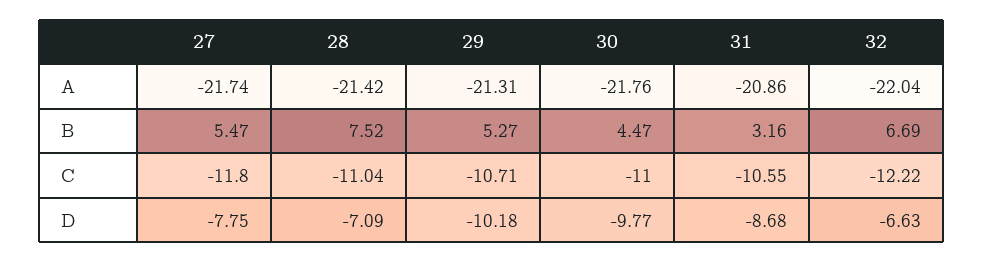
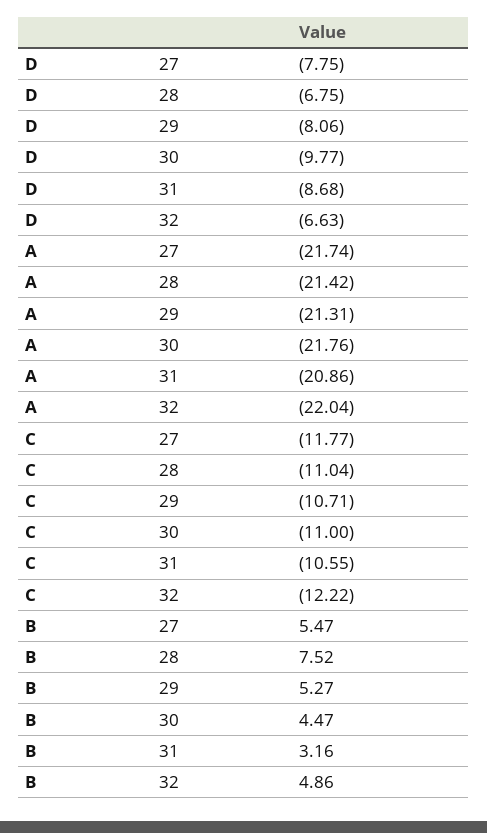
  {
    "27": {
      "A": -21.74,
      "B": 5.47,
-     "C": -11.8,
+     "C": -11.77,
      "D": -7.75
    },
    "28": {
      "A": -21.42,
      "B": 7.52,
      "C": -11.04,
-     "D": -7.09
+     "D": -6.75
    },
    "29": {
      "A": -21.31,
      "B": 5.27,
      "C": -10.71,
-     "D": -10.18
+     "D": -8.06
    },
    "30": {
      "A": -21.76,
      "B": 4.47,
      "C": -11,
      "D": -9.77
    },
    "31": {
      "A": -20.86,
      "B": 3.16,
      "C": -10.55,
      "D": -8.68
    },
    "32": {
      "A": -22.04,
-     "B": 6.69,
+     "B": 4.86,
      "C": -12.22,
      "D": -6.63
    }
  }

